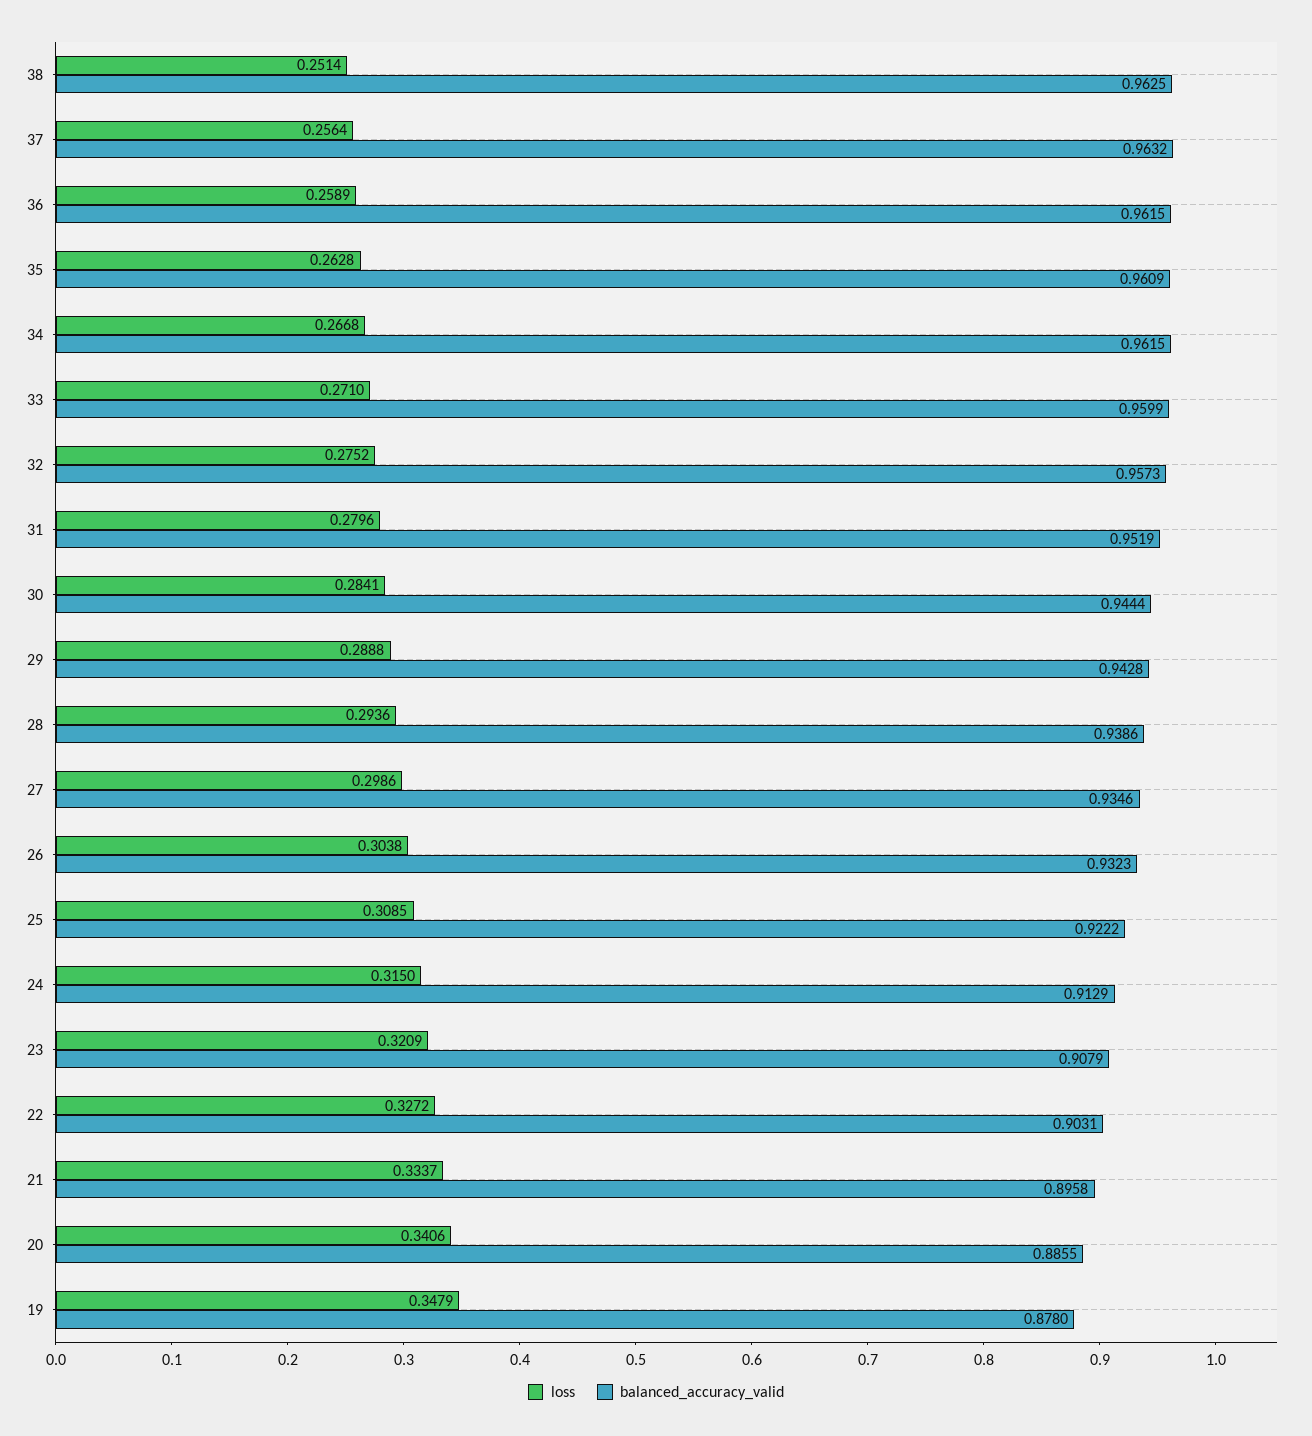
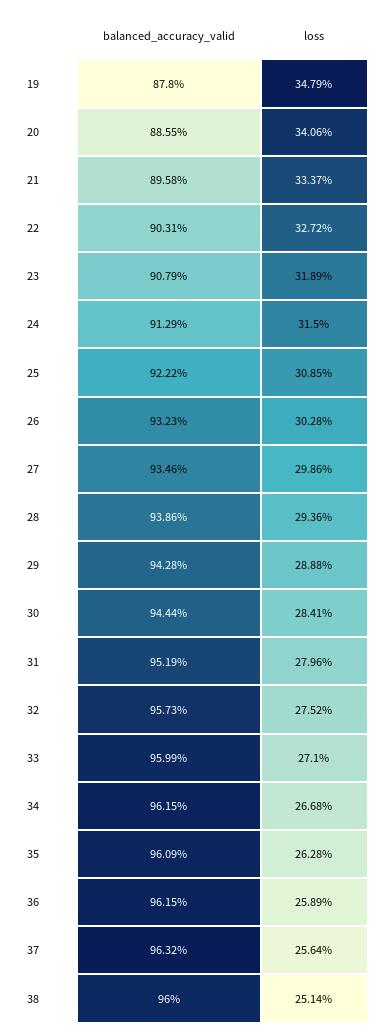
  {
    "loss": {
      "38": 0.2514,
      "37": 0.2564,
      "36": 0.2589,
      "35": 0.2628,
      "34": 0.2668,
      "33": 0.271,
      "32": 0.2752,
      "31": 0.2796,
      "30": 0.2841,
      "29": 0.2888,
      "28": 0.2936,
      "27": 0.2986,
-     "26": 0.3038,
+     "26": 0.3028,
      "25": 0.3085,
      "24": 0.315,
-     "23": 0.3209,
+     "23": 0.3189,
      "22": 0.3272,
      "21": 0.3337,
      "20": 0.3406,
      "19": 0.3479
    },
    "balanced_accuracy_valid": {
-     "38": 0.9625,
+     "38": 0.96,
      "37": 0.9632,
      "36": 0.9615,
      "35": 0.9609,
      "34": 0.9615,
      "33": 0.9599,
      "32": 0.9573,
      "31": 0.9519,
      "30": 0.9444,
      "29": 0.9428,
      "28": 0.9386,
      "27": 0.9346,
      "26": 0.9323,
      "25": 0.9222,
      "24": 0.9129,
      "23": 0.9079,
      "22": 0.9031,
      "21": 0.8958,
      "20": 0.8855,
      "19": 0.878
    }
  }

